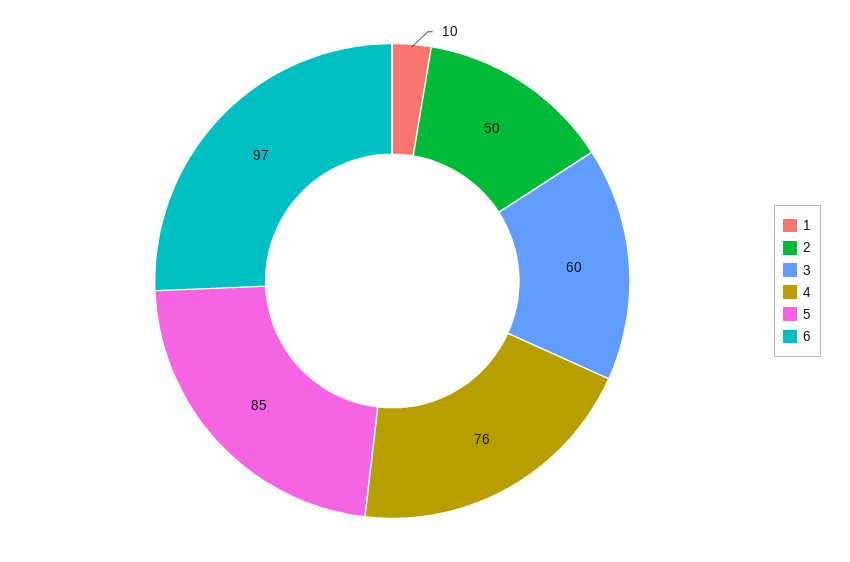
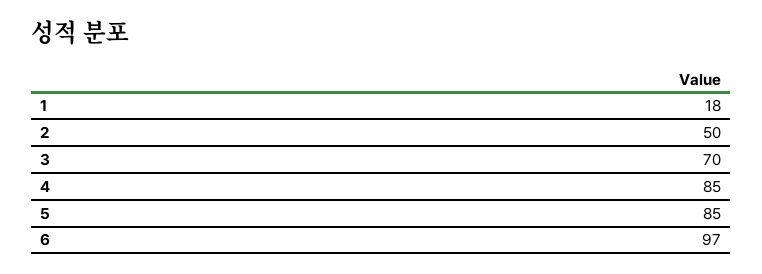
  {
-   "1": 10,
+   "1": 18,
    "2": 50,
-   "3": 60,
+   "3": 70,
-   "4": 76,
+   "4": 85,
    "5": 85,
    "6": 97
  }

